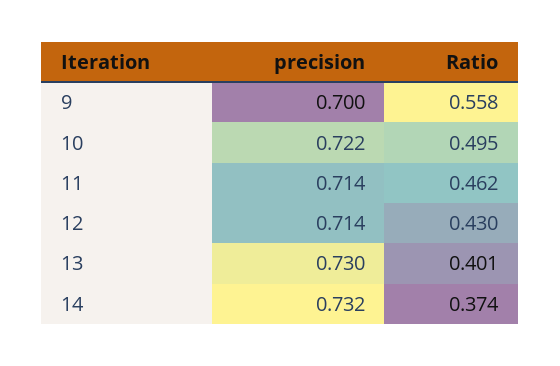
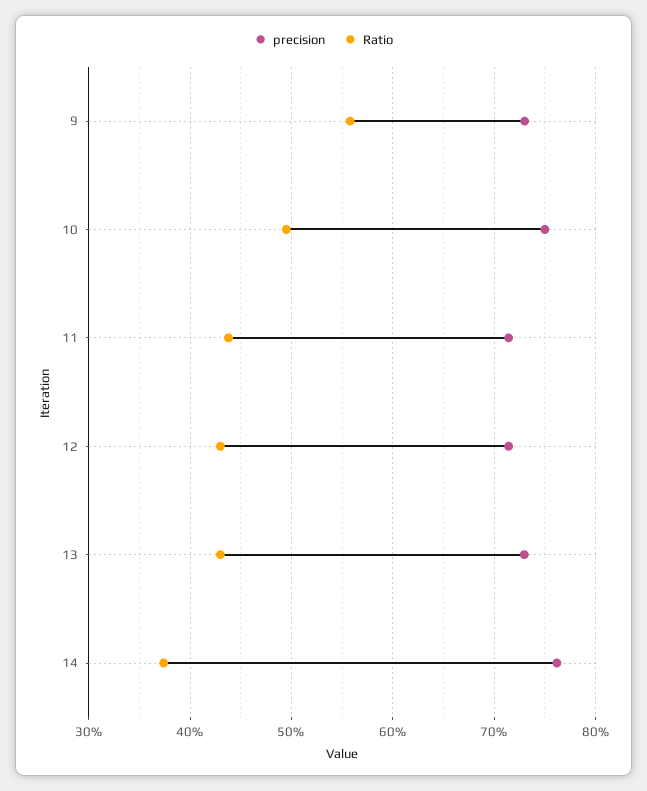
  {
    "precision": {
-     "9": 0.7,
+     "9": 0.73,
-     "10": 0.722,
+     "10": 0.75,
      "11": 0.714,
      "12": 0.714,
      "13": 0.73,
-     "14": 0.732
+     "14": 0.76
    },
    "Ratio": {
      "9": 0.558,
      "10": 0.495,
-     "11": 0.462,
+     "11": 0.44,
      "12": 0.43,
-     "13": 0.401,
+     "13": 0.43,
      "14": 0.374
    }
  }

